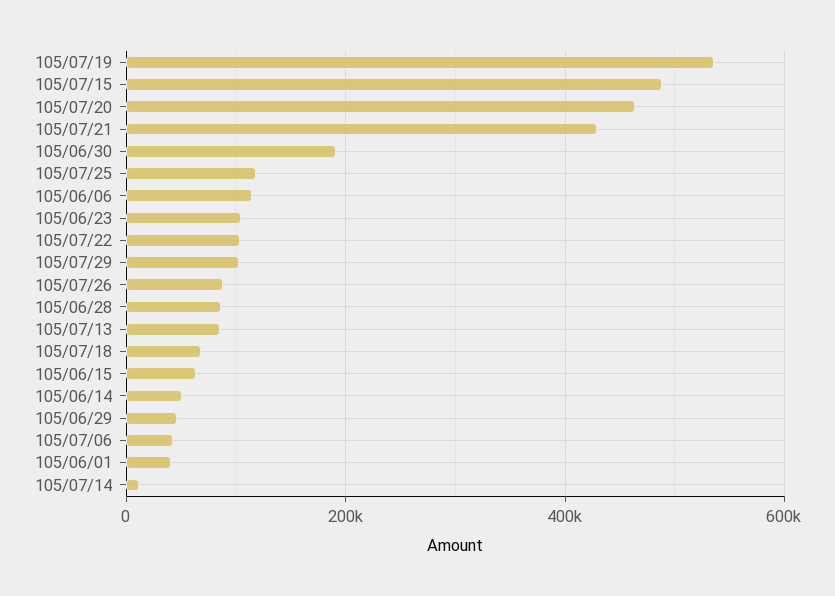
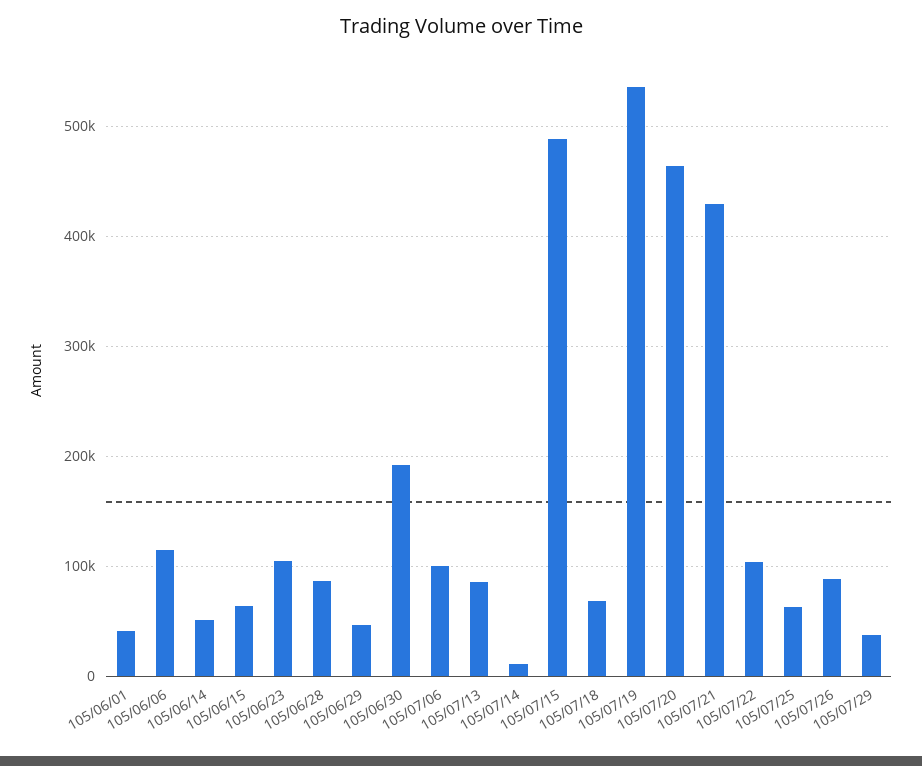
  {
    "105/07/19": 540000,
    "105/07/15": 490000,
    "105/07/20": 460000,
    "105/07/21": 430000,
    "105/06/30": 190000,
-   "105/07/25": 120000,
+   "105/07/25": 60000,
    "105/06/06": 110000,
    "105/06/23": 100000,
    "105/07/22": 100000,
-   "105/07/29": 100000,
+   "105/07/29": 40000,
    "105/07/26": 90000,
    "105/06/28": 90000,
    "105/07/13": 90000,
    "105/07/18": 70000,
    "105/06/15": 60000,
    "105/06/14": 50000,
    "105/06/29": 50000,
-   "105/07/06": 40000,
+   "105/07/06": 100000,
    "105/06/01": 40000,
    "105/07/14": 10000
  }

